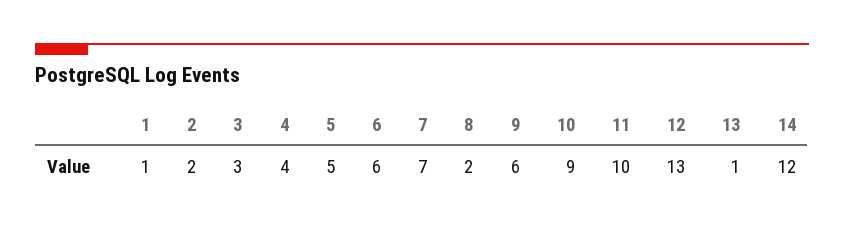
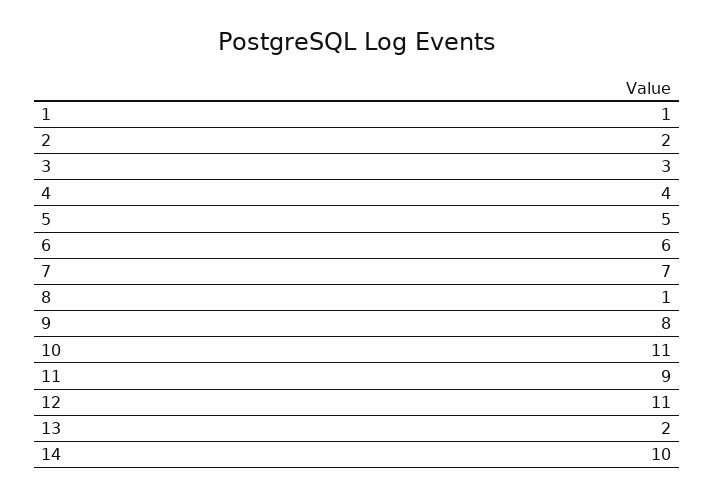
  {
    "1": 1,
    "2": 2,
    "3": 3,
    "4": 4,
    "5": 5,
    "6": 6,
    "7": 7,
-   "8": 2,
+   "8": 1,
-   "9": 6,
+   "9": 8,
-   "10": 9,
+   "10": 11,
-   "11": 10,
+   "11": 9,
-   "12": 13,
+   "12": 11,
-   "13": 1,
+   "13": 2,
-   "14": 12
+   "14": 10
  }

